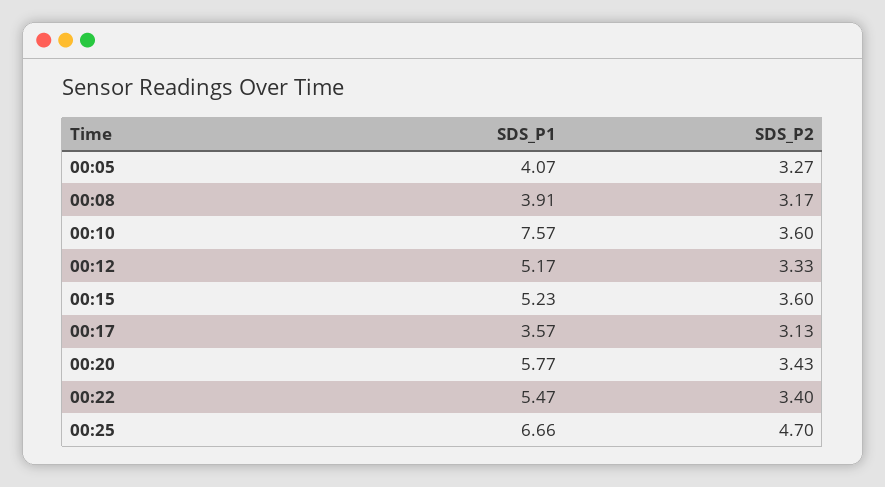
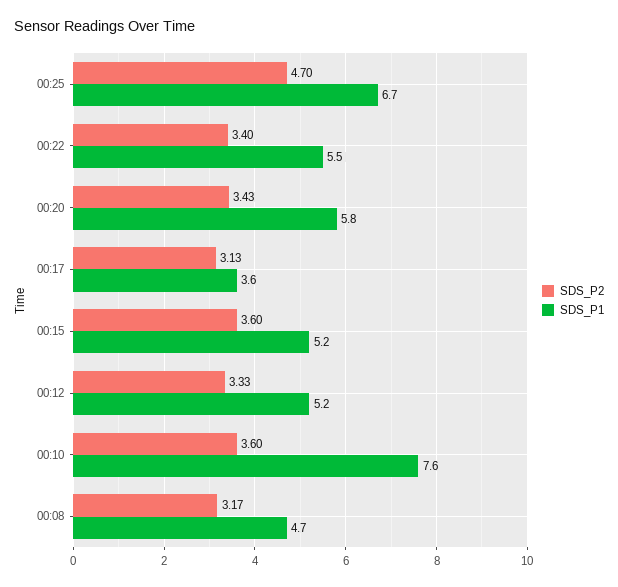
  {
    "SDS_P1": {
-     "00:05": 4.07,
-     "00:08": 3.91,
+     "00:08": 4.7,
      "00:10": 7.57,
      "00:12": 5.17,
      "00:15": 5.23,
      "00:17": 3.57,
      "00:20": 5.77,
      "00:22": 5.47,
      "00:25": 6.66
    },
    "SDS_P2": {
-     "00:05": 3.27,
      "00:08": 3.17,
      "00:10": 3.6,
      "00:12": 3.33,
      "00:15": 3.6,
      "00:17": 3.13,
      "00:20": 3.43,
      "00:22": 3.4,
      "00:25": 4.7
    }
  }

